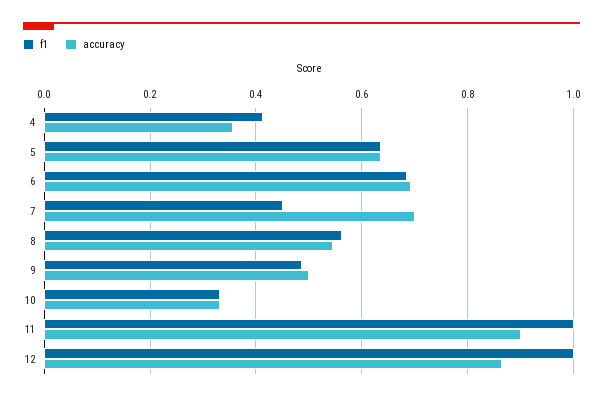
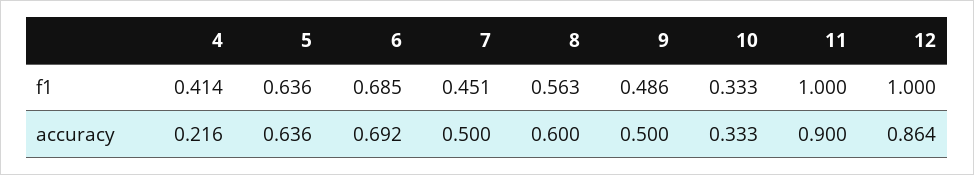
  {
    "f1": {
      "4": 0.414,
      "5": 0.636,
      "6": 0.685,
      "7": 0.451,
      "8": 0.563,
      "9": 0.486,
      "10": 0.333,
      "11": 1,
      "12": 1
    },
    "accuracy": {
-     "4": 0.36,
+     "4": 0.216,
      "5": 0.636,
      "6": 0.692,
-     "7": 0.7,
+     "7": 0.5,
-     "8": 0.54,
+     "8": 0.6,
      "9": 0.5,
      "10": 0.333,
      "11": 0.9,
      "12": 0.864
    }
  }

